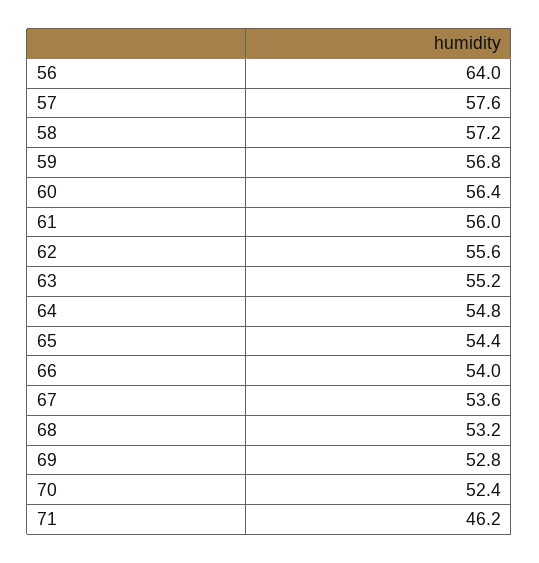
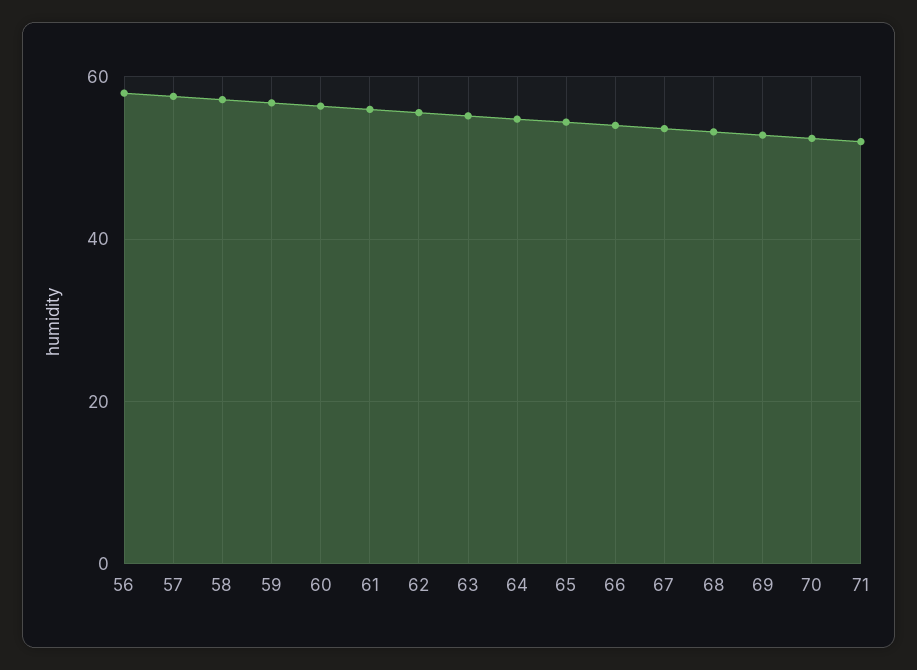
  {
-   "56": 64,
+   "56": 58,
    "57": 57.6,
    "58": 57.2,
    "59": 56.8,
    "60": 56.4,
    "61": 56,
    "62": 55.6,
    "63": 55.2,
    "64": 54.8,
    "65": 54.4,
    "66": 54,
    "67": 53.6,
    "68": 53.2,
    "69": 52.8,
    "70": 52.4,
-   "71": 46.2
+   "71": 52
  }

